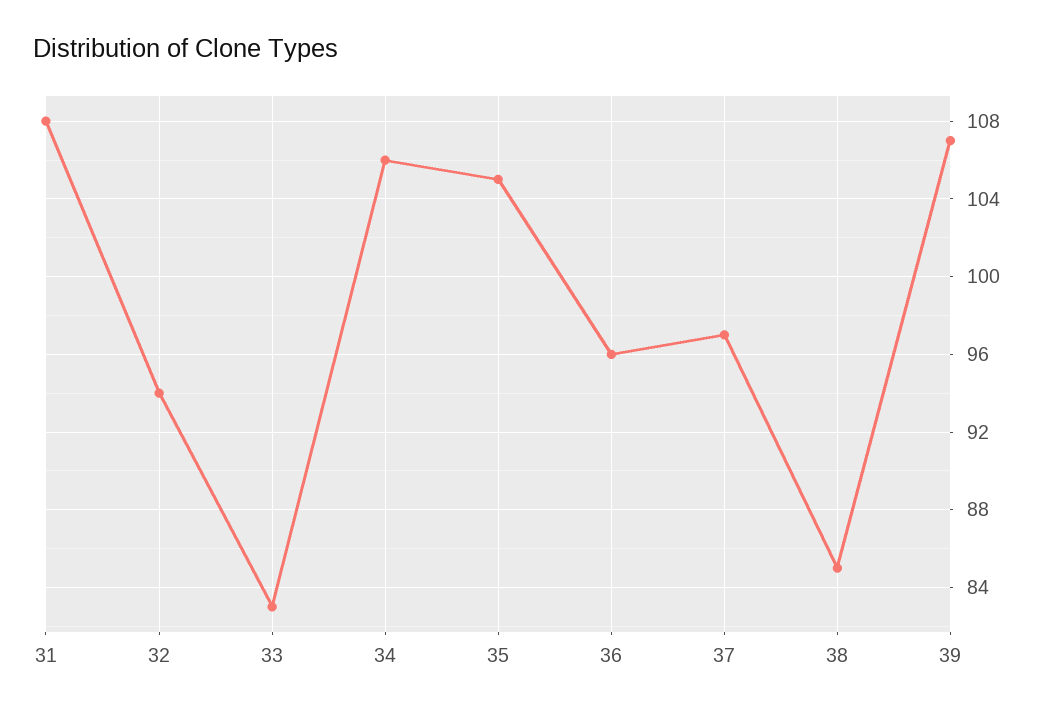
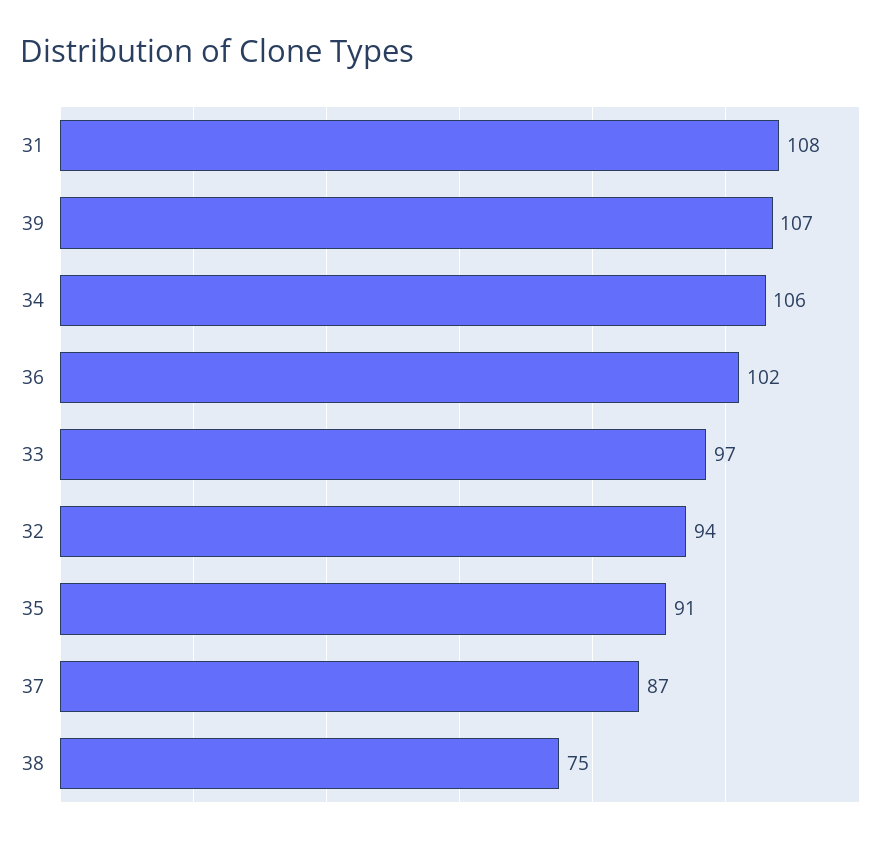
  {
    "31": 108,
    "32": 94,
-   "33": 83,
+   "33": 97,
    "34": 106,
-   "35": 105,
+   "35": 91,
-   "36": 96,
+   "36": 102,
-   "37": 97,
+   "37": 87,
-   "38": 85,
+   "38": 75,
    "39": 107
  }

